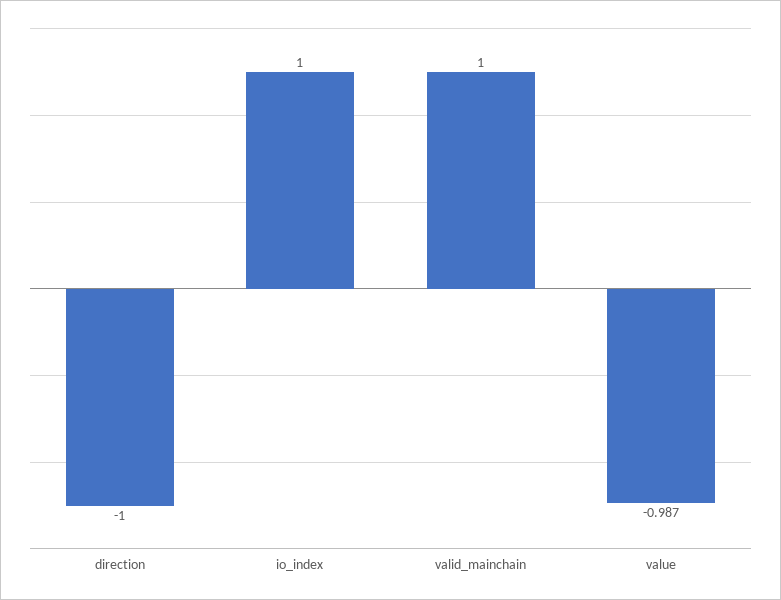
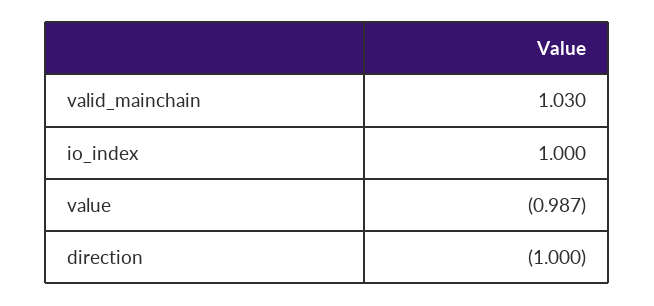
  {
    "direction": -1,
    "io_index": 1,
-   "valid_mainchain": 1,
+   "valid_mainchain": 1.03,
    "value": -0.987
  }

